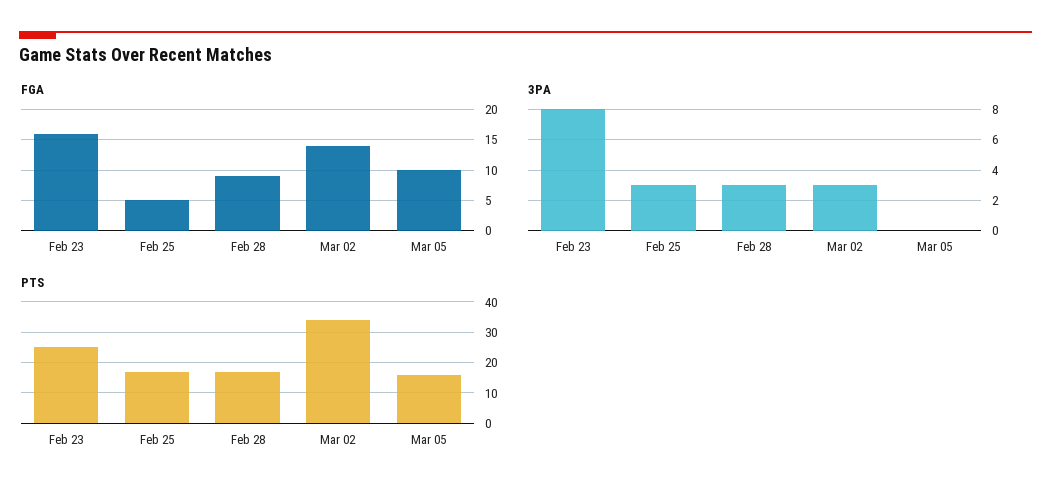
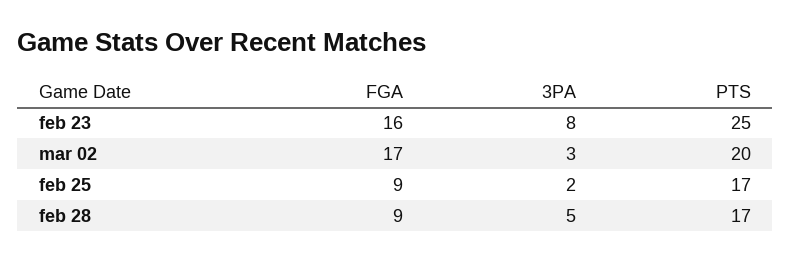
  {
    "FGA": {
      "Feb 23": 16,
-     "Feb 25": 5,
+     "Feb 25": 9,
      "Feb 28": 9,
-     "Mar 02": 14,
+     "Mar 02": 17
-     "Mar 05": 10
    },
    "3PA": {
      "Feb 23": 8,
-     "Feb 25": 3,
+     "Feb 25": 2,
-     "Feb 28": 3,
+     "Feb 28": 5,
-     "Mar 02": 3,
+     "Mar 02": 3
-     "Mar 05": 0
    },
    "PTS": {
      "Feb 23": 25,
      "Feb 25": 17,
      "Feb 28": 17,
-     "Mar 02": 35,
+     "Mar 02": 20
-     "Mar 05": 15
    }
  }

